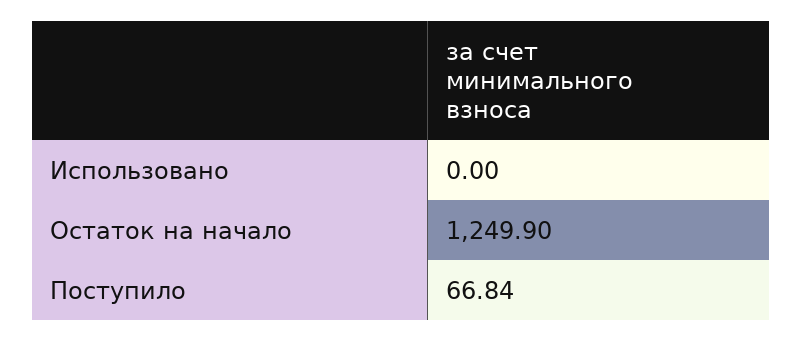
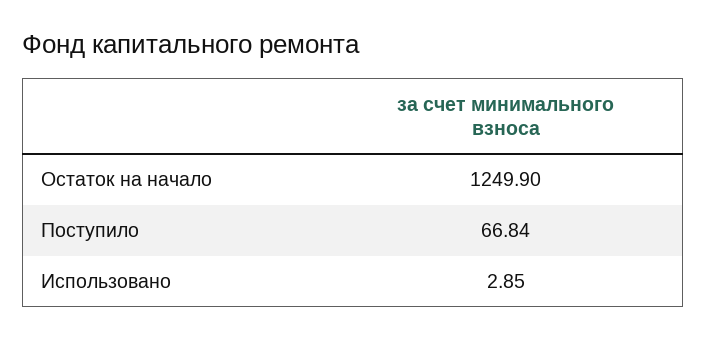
  {
-   "Использовано": 0,
+   "Использовано": 2.85,
    "Остаток на начало": 1249.9,
    "Поступило": 66.84
  }

